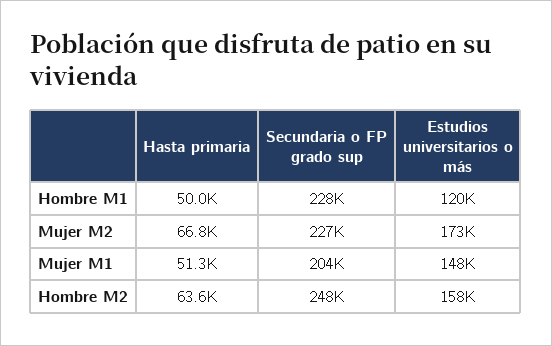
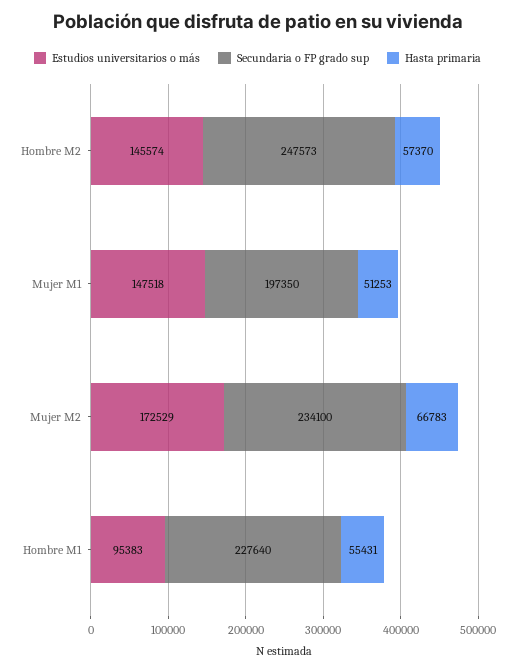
  {
    "Hasta primaria": {
-     "Hombre M1": 50000,
+     "Hombre M1": 55431,
      "Mujer M2": 66783,
      "Mujer M1": 51253,
-     "Hombre M2": 63600
+     "Hombre M2": 57370
    },
    "Secundaria o FP grado sup": {
      "Hombre M1": 227640,
-     "Mujer M2": 227000,
+     "Mujer M2": 234100,
-     "Mujer M1": 204000,
+     "Mujer M1": 197350,
      "Hombre M2": 247573
    },
    "Estudios universitarios o más": {
-     "Hombre M1": 120000,
+     "Hombre M1": 95383,
      "Mujer M2": 172529,
      "Mujer M1": 147518,
-     "Hombre M2": 158000
+     "Hombre M2": 145574
    }
  }

